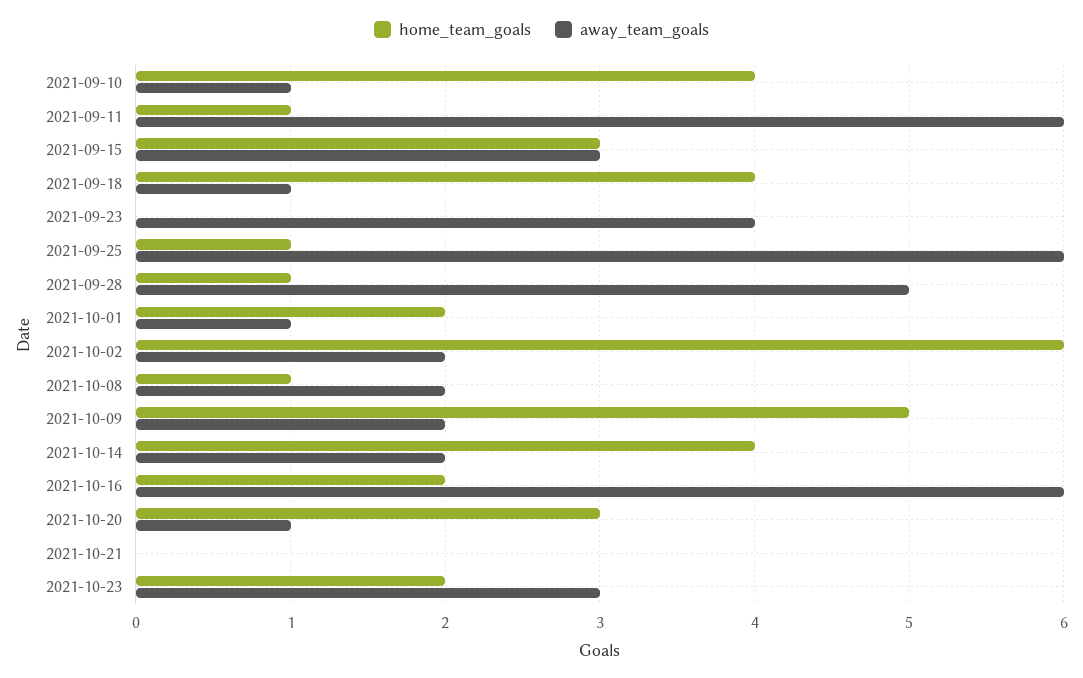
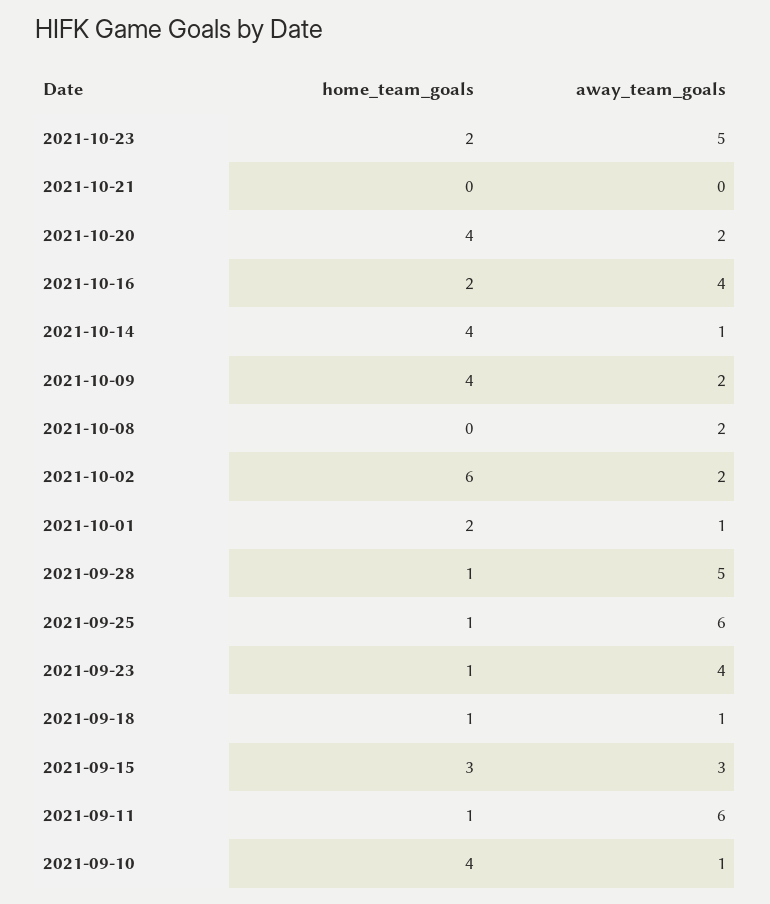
  {
    "home_team_goals": {
      "2021-09-10": 4,
      "2021-09-11": 1,
      "2021-09-15": 3,
-     "2021-09-18": 4,
+     "2021-09-18": 1,
-     "2021-09-23": 0,
+     "2021-09-23": 1,
      "2021-09-25": 1,
      "2021-09-28": 1,
      "2021-10-01": 2,
      "2021-10-02": 6,
-     "2021-10-08": 1,
+     "2021-10-08": 0,
-     "2021-10-09": 5,
+     "2021-10-09": 4,
      "2021-10-14": 4,
      "2021-10-16": 2,
-     "2021-10-20": 3,
+     "2021-10-20": 4,
      "2021-10-21": 0,
      "2021-10-23": 2
    },
    "away_team_goals": {
      "2021-09-10": 1,
      "2021-09-11": 6,
      "2021-09-15": 3,
      "2021-09-18": 1,
      "2021-09-23": 4,
      "2021-09-25": 6,
      "2021-09-28": 5,
      "2021-10-01": 1,
      "2021-10-02": 2,
      "2021-10-08": 2,
      "2021-10-09": 2,
-     "2021-10-14": 2,
+     "2021-10-14": 1,
-     "2021-10-16": 6,
+     "2021-10-16": 4,
-     "2021-10-20": 1,
+     "2021-10-20": 2,
      "2021-10-21": 0,
-     "2021-10-23": 3
+     "2021-10-23": 5
    }
  }

